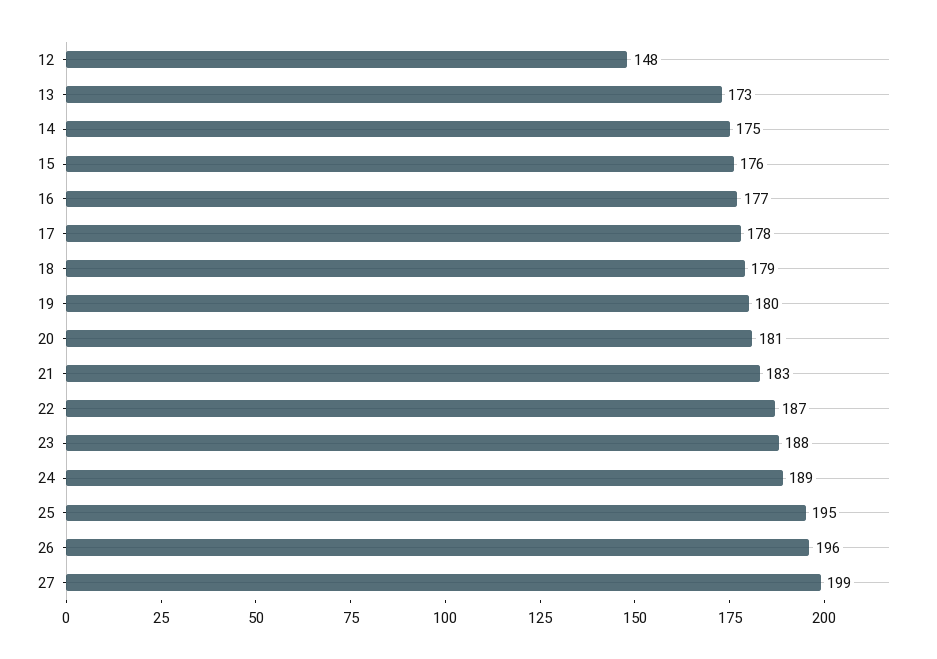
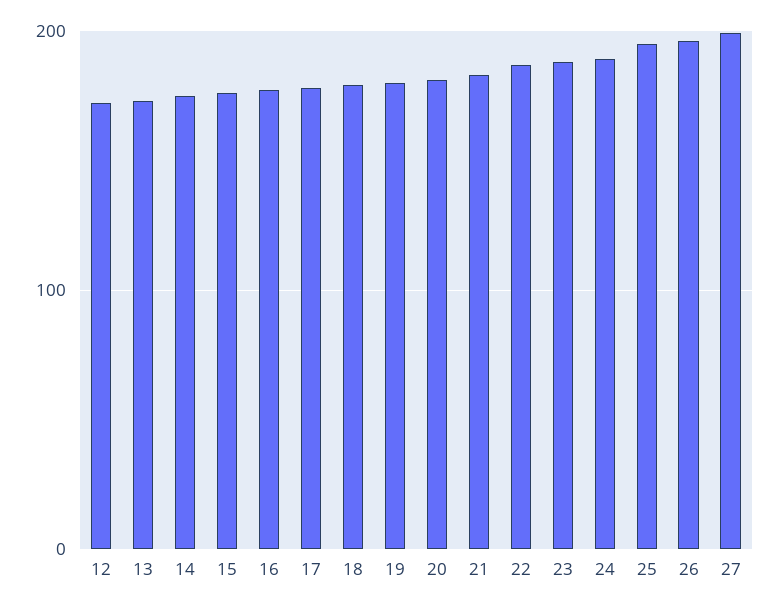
  {
-   "12": 148,
+   "12": 170,
    "13": 173,
    "14": 175,
    "15": 176,
    "16": 177,
    "17": 178,
    "18": 179,
    "19": 180,
    "20": 181,
    "21": 183,
    "22": 187,
    "23": 188,
    "24": 189,
    "25": 195,
    "26": 196,
    "27": 199
  }

